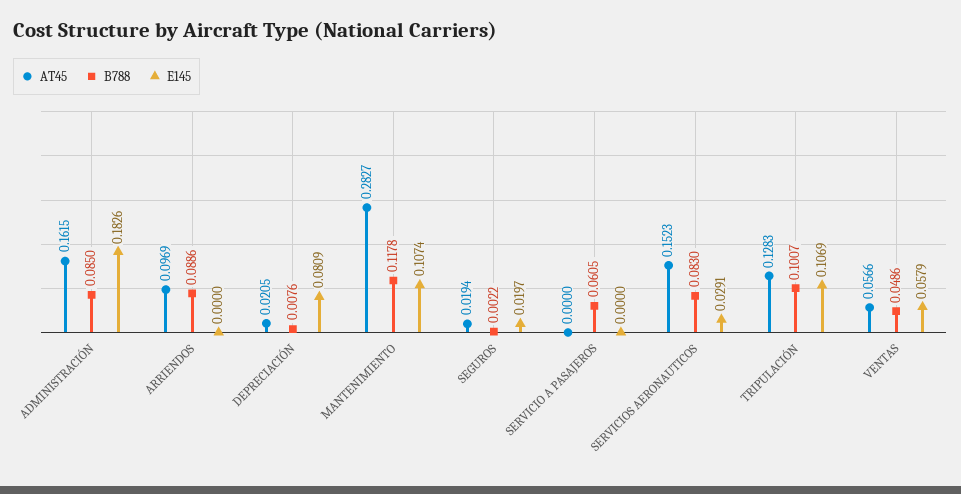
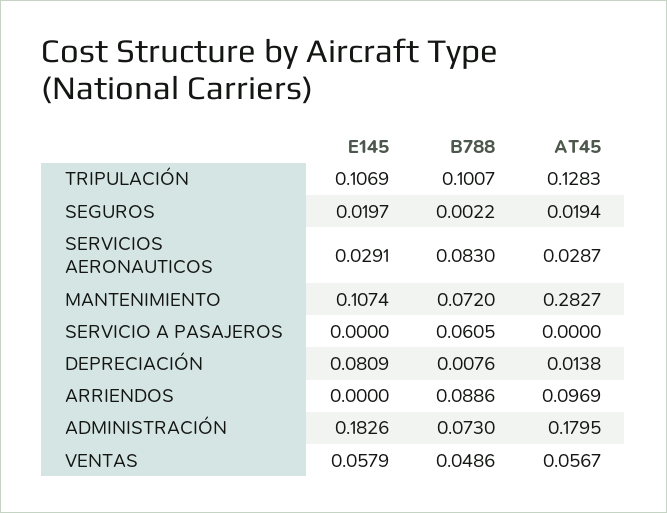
  {
    "AT45": {
-     "ADMINISTRACIÓN": 0.1615,
+     "ADMINISTRACIÓN": 0.1795,
      "ARRIENDOS": 0.0969,
-     "DEPRECIACIÓN": 0.0205,
+     "DEPRECIACIÓN": 0.0138,
      "MANTENIMIENTO": 0.2827,
      "SEGUROS": 0.0194,
      "SERVICIO A PASAJEROS": 0,
-     "SERVICIOS AERONAUTICOS": 0.1523,
+     "SERVICIOS AERONAUTICOS": 0.0287,
      "TRIPULACIÓN": 0.1283,
-     "VENTAS": 0.0566
+     "VENTAS": 0.0567
    },
    "B788": {
-     "ADMINISTRACIÓN": 0.085,
+     "ADMINISTRACIÓN": 0.073,
      "ARRIENDOS": 0.0886,
      "DEPRECIACIÓN": 0.0076,
-     "MANTENIMIENTO": 0.1178,
+     "MANTENIMIENTO": 0.072,
      "SEGUROS": 0.0022,
      "SERVICIO A PASAJEROS": 0.0605,
      "SERVICIOS AERONAUTICOS": 0.083,
      "TRIPULACIÓN": 0.1007,
      "VENTAS": 0.0486
    },
    "E145": {
      "ADMINISTRACIÓN": 0.1826,
      "ARRIENDOS": 0,
      "DEPRECIACIÓN": 0.0809,
      "MANTENIMIENTO": 0.1074,
      "SEGUROS": 0.0197,
      "SERVICIO A PASAJEROS": 0,
      "SERVICIOS AERONAUTICOS": 0.0291,
      "TRIPULACIÓN": 0.1069,
      "VENTAS": 0.0579
    }
  }

